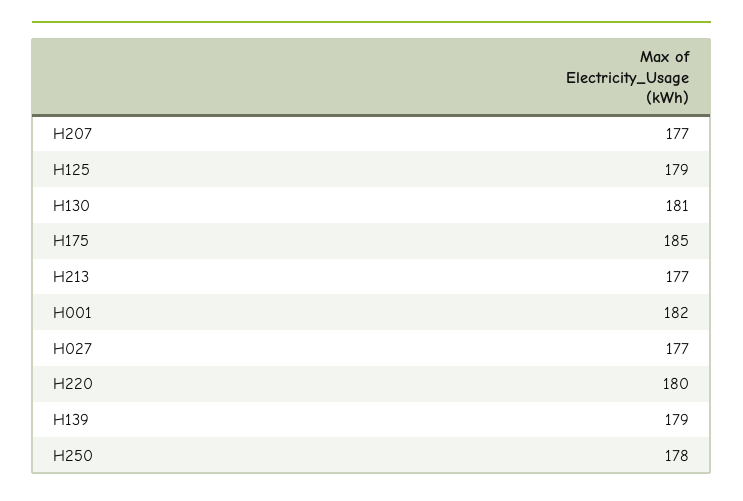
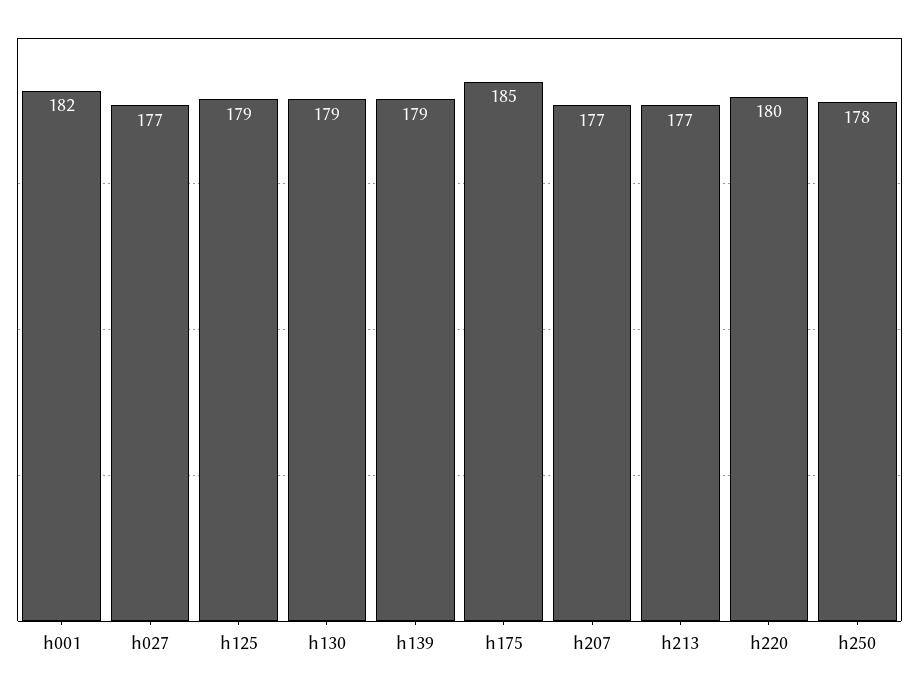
  {
    "H207": 177,
    "H125": 179,
-   "H130": 181,
+   "H130": 179,
    "H175": 185,
    "H213": 177,
    "H001": 182,
    "H027": 177,
    "H220": 180,
    "H139": 179,
    "H250": 178
  }

